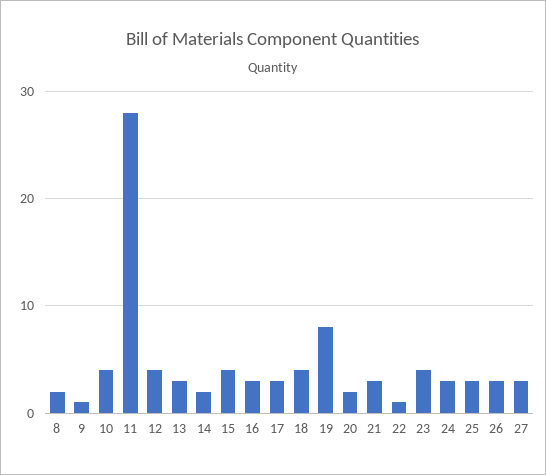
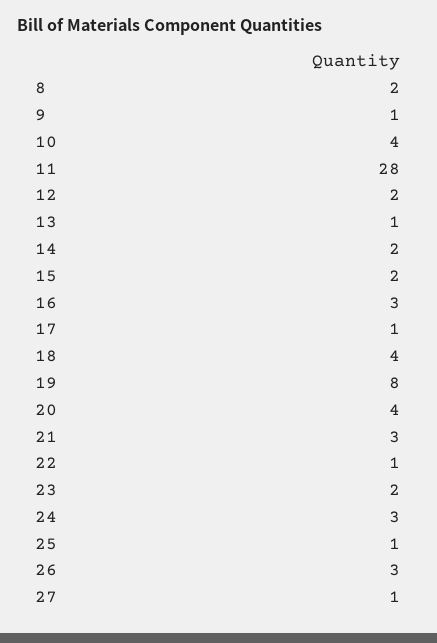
  {
    "8": 2,
    "9": 1,
    "10": 4,
    "11": 28,
-   "12": 4,
+   "12": 2,
-   "13": 3,
+   "13": 1,
    "14": 2,
-   "15": 4,
+   "15": 2,
    "16": 3,
-   "17": 3,
+   "17": 1,
    "18": 4,
    "19": 8,
-   "20": 2,
+   "20": 4,
    "21": 3,
    "22": 1,
-   "23": 4,
+   "23": 2,
    "24": 3,
-   "25": 3,
+   "25": 1,
    "26": 3,
-   "27": 3
+   "27": 1
  }

